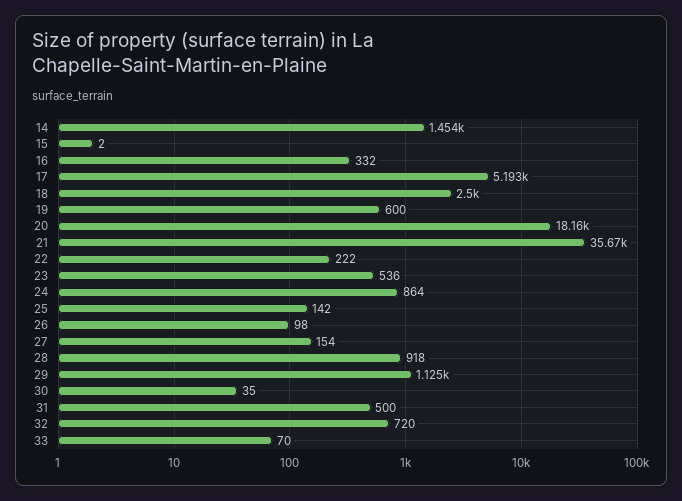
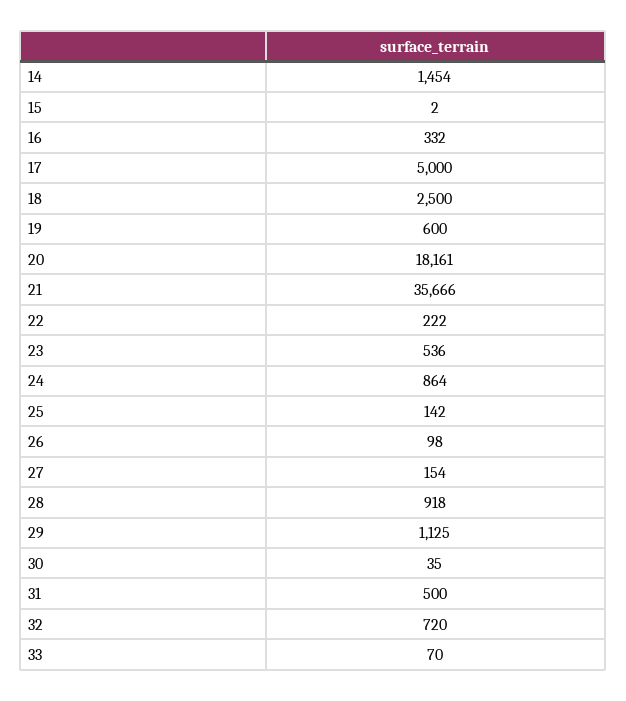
  {
    "14": 1454,
    "15": 2,
    "16": 332,
-   "17": 5193,
+   "17": 5000,
    "18": 2500,
    "19": 600,
    "20": 18161,
    "21": 35666,
    "22": 222,
    "23": 536,
    "24": 864,
    "25": 142,
    "26": 98,
    "27": 154,
    "28": 918,
    "29": 1125,
    "30": 35,
    "31": 500,
    "32": 720,
    "33": 70
  }

